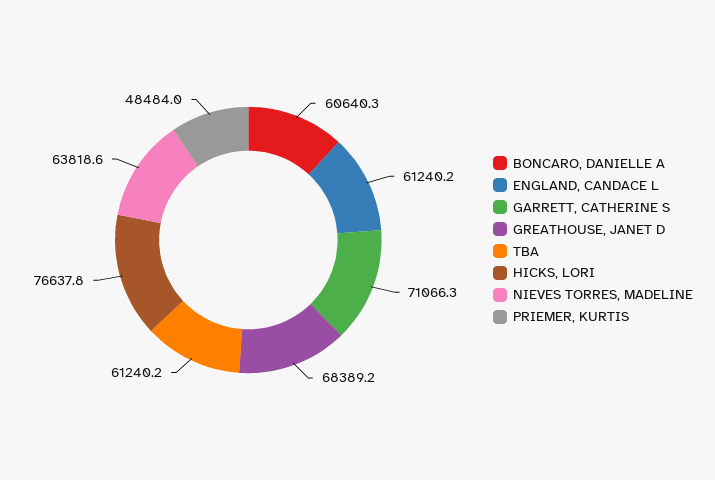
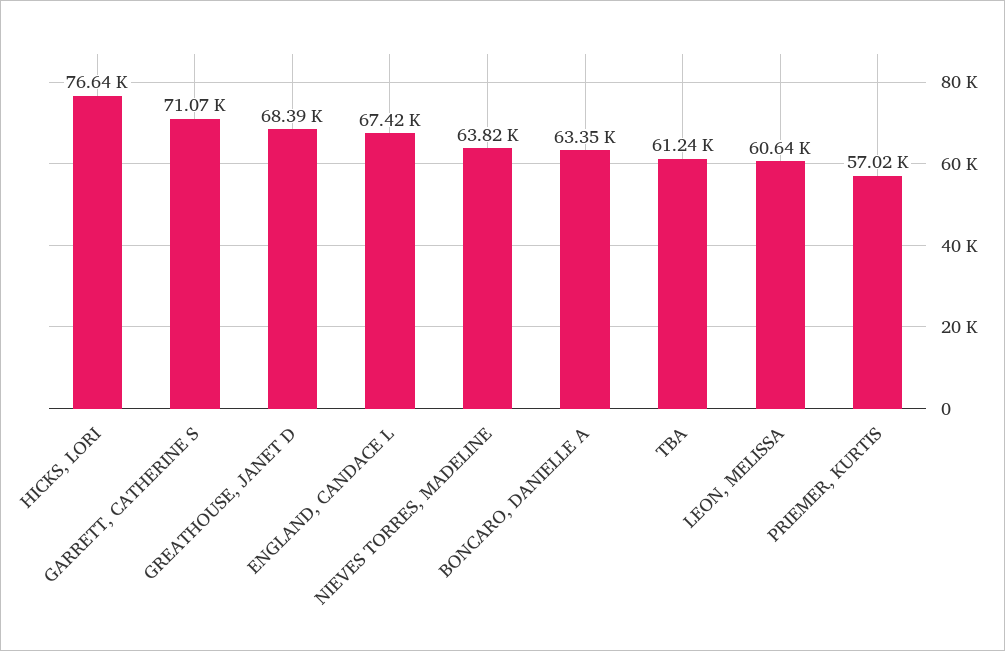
  {
-   "BONCARO, DANIELLE A": 60640.3,
+   "BONCARO, DANIELLE A": 63350,
-   "ENGLAND, CANDACE L": 61240.2,
+   "ENGLAND, CANDACE L": 67420,
    "GARRETT, CATHERINE S": 71066.3,
    "GREATHOUSE, JANET D": 68389.2,
    "TBA": 61240.2,
    "HICKS, LORI": 76637.8,
    "NIEVES TORRES, MADELINE": 63818.6,
-   "PRIEMER, KURTIS": 48484
+   "PRIEMER, KURTIS": 57020,
+   "LEON, MELISSA": 60640
  }

